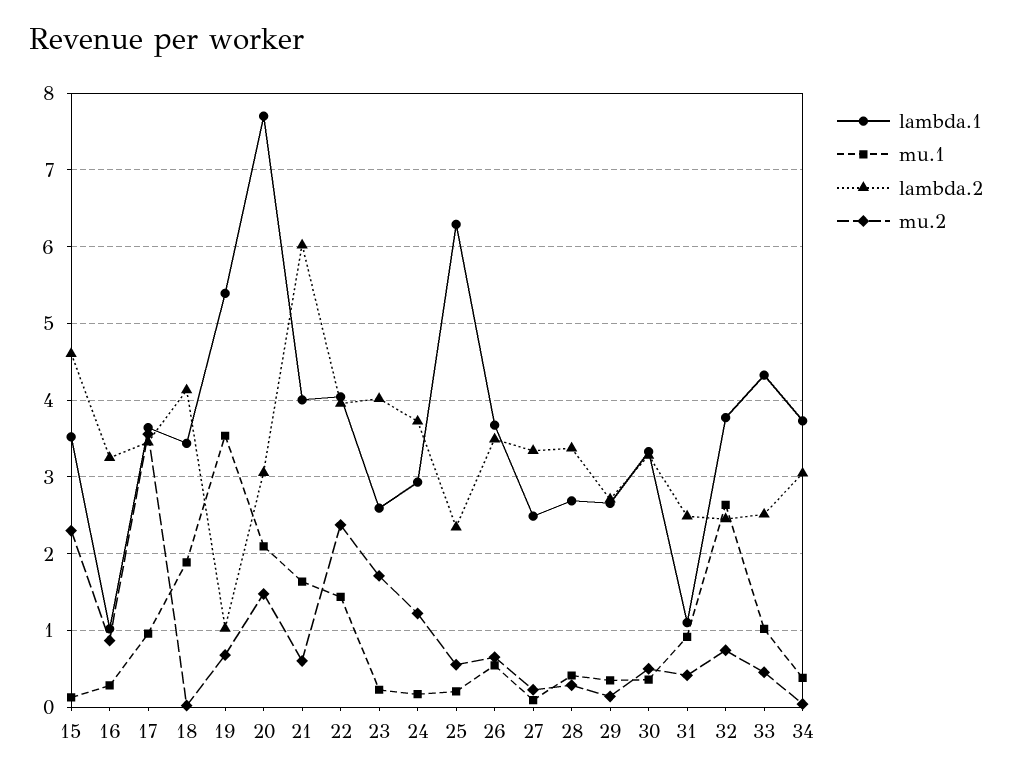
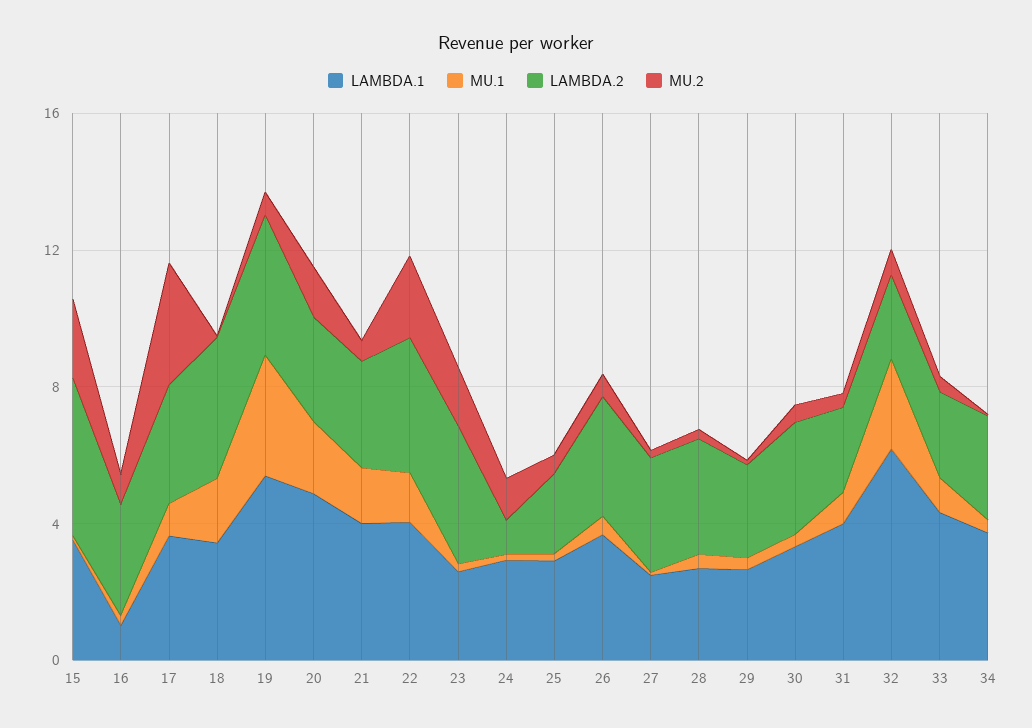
  {
    "lambda.1": {
      "15": 3.5,
      "16": 1,
      "17": 3.6,
      "18": 3.4,
      "19": 5.4,
-     "20": 7.7,
+     "20": 5,
      "21": 4,
      "22": 4,
      "23": 2.6,
      "24": 2.9,
-     "25": 6.3,
+     "25": 3,
      "26": 3.7,
      "27": 2.5,
      "28": 2.7,
      "29": 2.7,
      "30": 3.3,
-     "31": 1.1,
+     "31": 4,
-     "32": 3.8,
+     "32": 6,
      "33": 4.3,
      "34": 3.7
    },
    "mu.1": {
      "15": 0.1,
      "16": 0.3,
      "17": 1,
      "18": 1.9,
      "19": 3.5,
      "20": 2.1,
      "21": 1.6,
      "22": 1.4,
      "23": 0.2,
      "24": 0.2,
      "25": 0.2,
      "26": 0.5,
      "27": 0.1,
      "28": 0.4,
      "29": 0.4,
      "30": 0.4,
      "31": 0.9,
      "32": 2.6,
      "33": 1,
      "34": 0.4
    },
    "lambda.2": {
      "15": 4.6,
      "16": 3.3,
      "17": 3.5,
      "18": 4.1,
-     "19": 1,
+     "19": 4,
      "20": 3.1,
-     "21": 6,
+     "21": 3,
      "22": 4,
      "23": 4,
-     "24": 3.7,
+     "24": 1,
      "25": 2.3,
      "26": 3.5,
      "27": 3.3,
      "28": 3.4,
      "29": 2.7,
      "30": 3.3,
      "31": 2.5,
      "32": 2.5,
      "33": 2.5,
      "34": 3
    },
    "mu.2": {
      "15": 2.3,
      "16": 0.9,
      "17": 3.6,
      "18": 0,
      "19": 0.7,
      "20": 1.5,
      "21": 0.6,
      "22": 2.4,
      "23": 1.7,
      "24": 1.2,
      "25": 0.6,
      "26": 0.7,
      "27": 0.2,
      "28": 0.3,
      "29": 0.1,
      "30": 0.5,
      "31": 0.4,
      "32": 0.7,
      "33": 0.5,
      "34": 0
    }
  }

